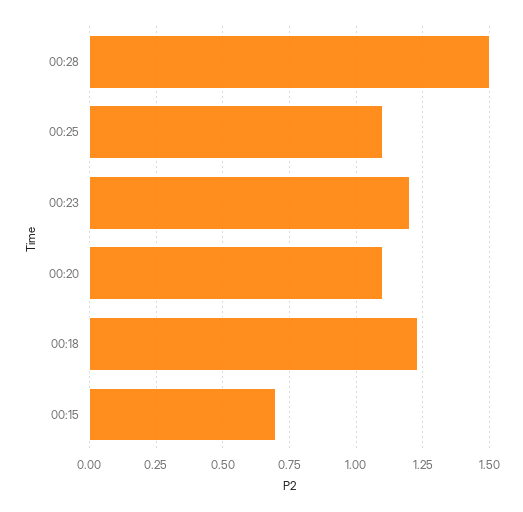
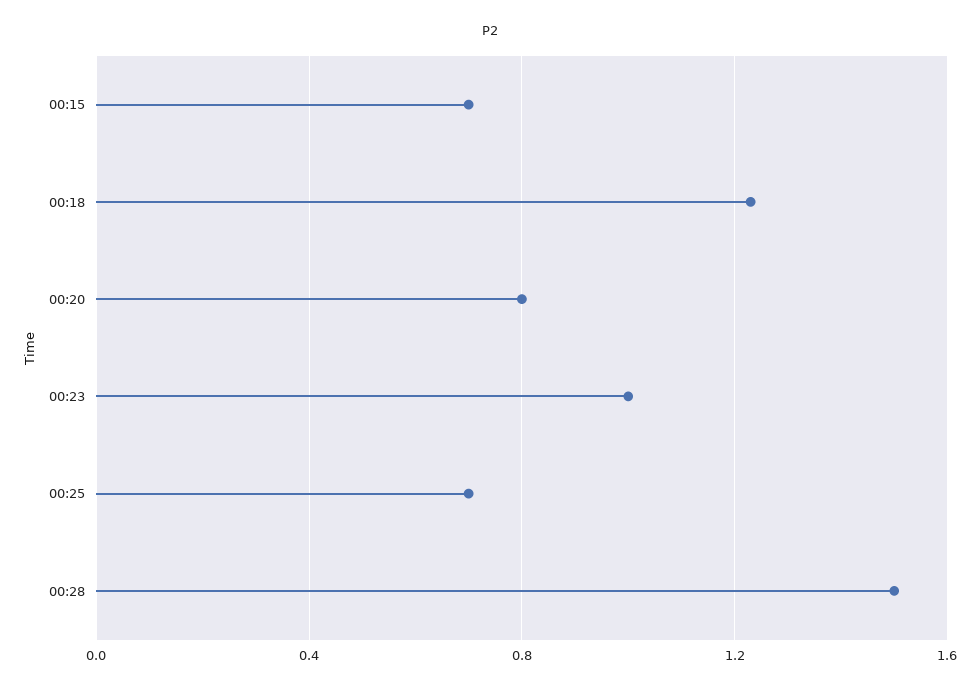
  {
    "00:28": 1.5,
-   "00:25": 1.1,
+   "00:25": 0.7,
-   "00:23": 1.2,
+   "00:23": 1,
-   "00:20": 1.1,
+   "00:20": 0.8,
    "00:18": 1.25,
    "00:15": 0.7
  }

